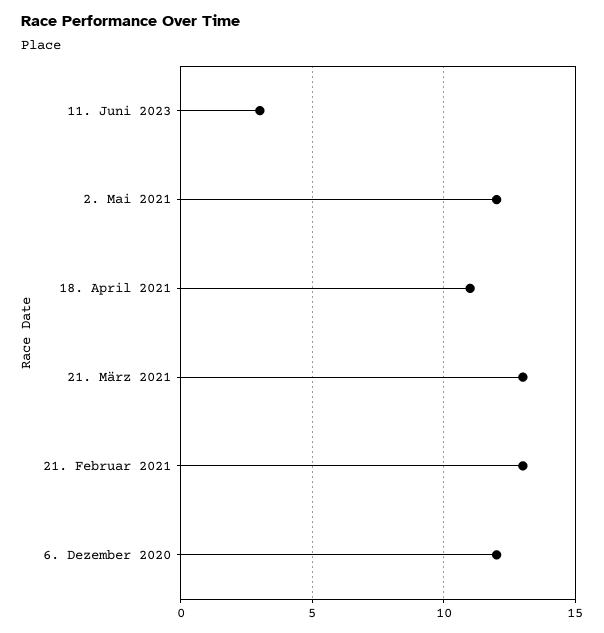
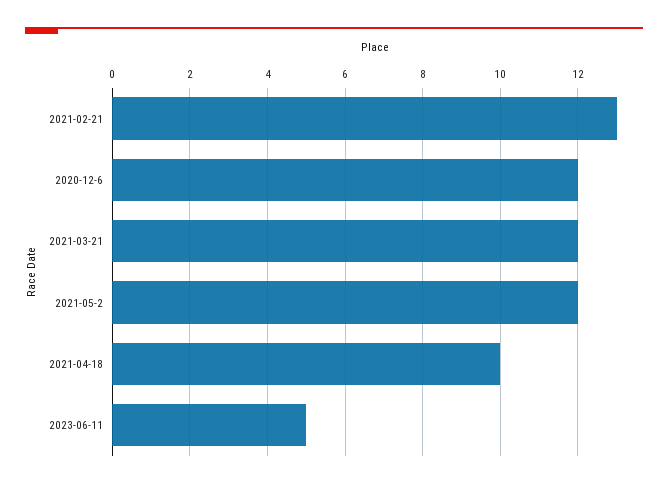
  {
-   "11. Juni 2023": 3,
+   "11. Juni 2023": 5,
    "2. Mai 2021": 12,
-   "18. April 2021": 11,
+   "18. April 2021": 10,
-   "21. März 2021": 13,
+   "21. März 2021": 12,
    "21. Februar 2021": 13,
    "6. Dezember 2020": 12
  }

